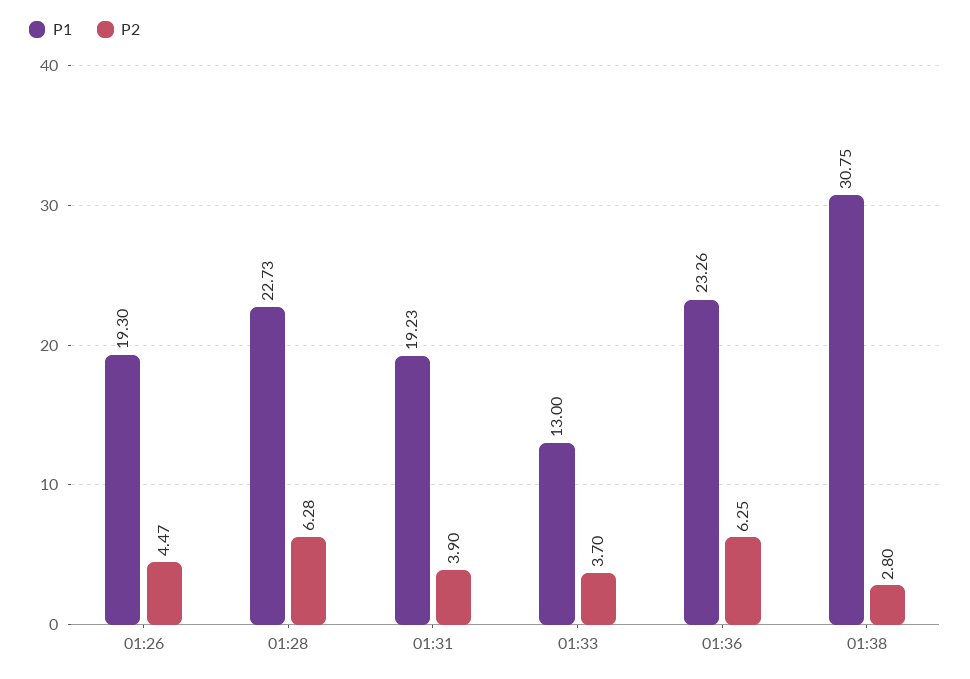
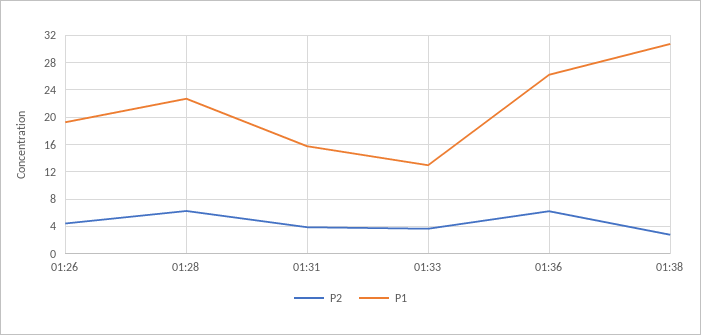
  {
    "P1": {
      "01:26": 19.3,
      "01:28": 22.73,
-     "01:31": 19.23,
+     "01:31": 16,
      "01:33": 13,
-     "01:36": 23.26,
+     "01:36": 26,
      "01:38": 30.75
    },
    "P2": {
      "01:26": 4.47,
      "01:28": 6.28,
      "01:31": 3.9,
      "01:33": 3.7,
      "01:36": 6.25,
      "01:38": 2.8
    }
  }

